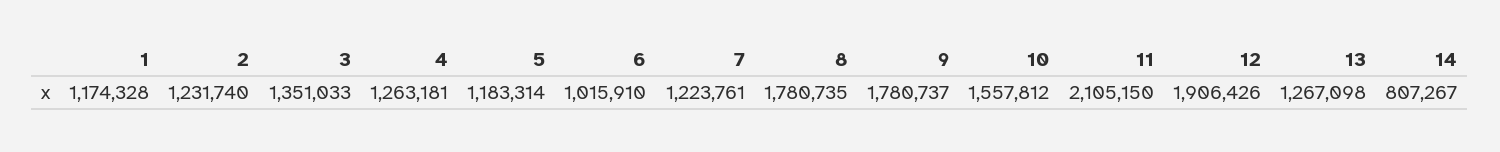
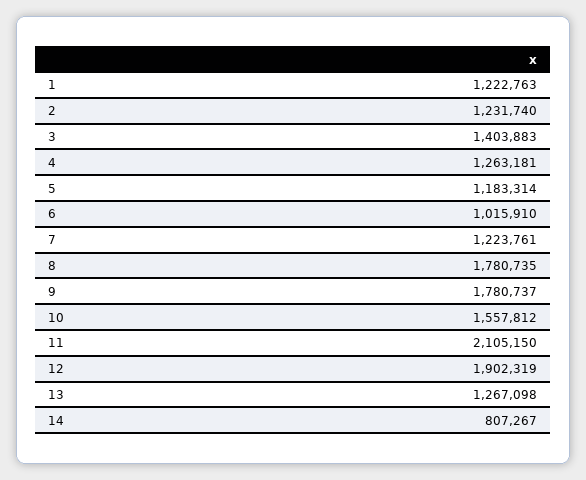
  {
-   "1": 1174328,
+   "1": 1222763,
    "2": 1231740,
-   "3": 1351033,
+   "3": 1403883,
    "4": 1263181,
    "5": 1183314,
    "6": 1015910,
    "7": 1223761,
    "8": 1780735,
    "9": 1780737,
    "10": 1557812,
    "11": 2105150,
-   "12": 1906426,
+   "12": 1902319,
    "13": 1267098,
    "14": 807267
  }

